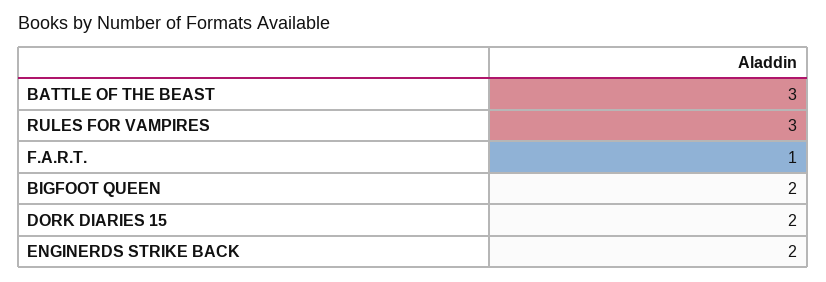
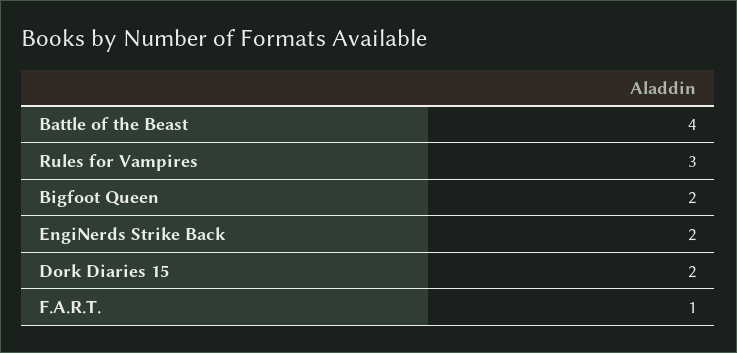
  {
-   "BATTLE OF THE BEAST": 3,
+   "BATTLE OF THE BEAST": 4,
    "RULES FOR VAMPIRES": 3,
    "F.A.R.T.": 1,
    "BIGFOOT QUEEN": 2,
    "DORK DIARIES 15": 2,
    "ENGINERDS STRIKE BACK": 2
  }

